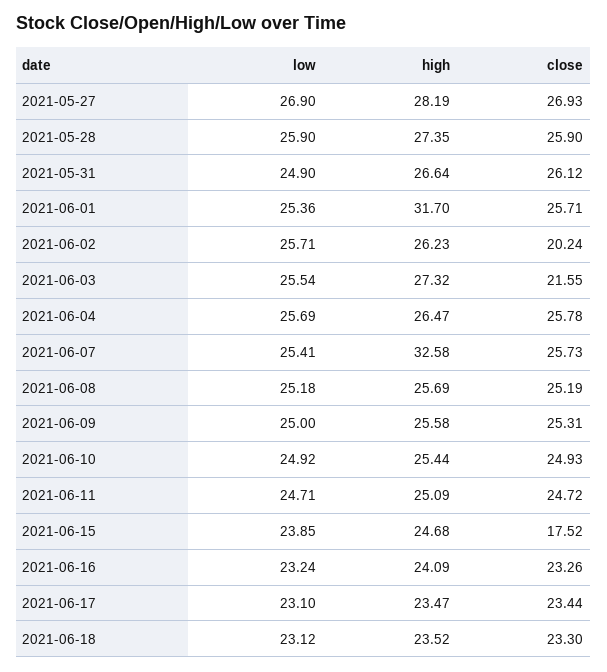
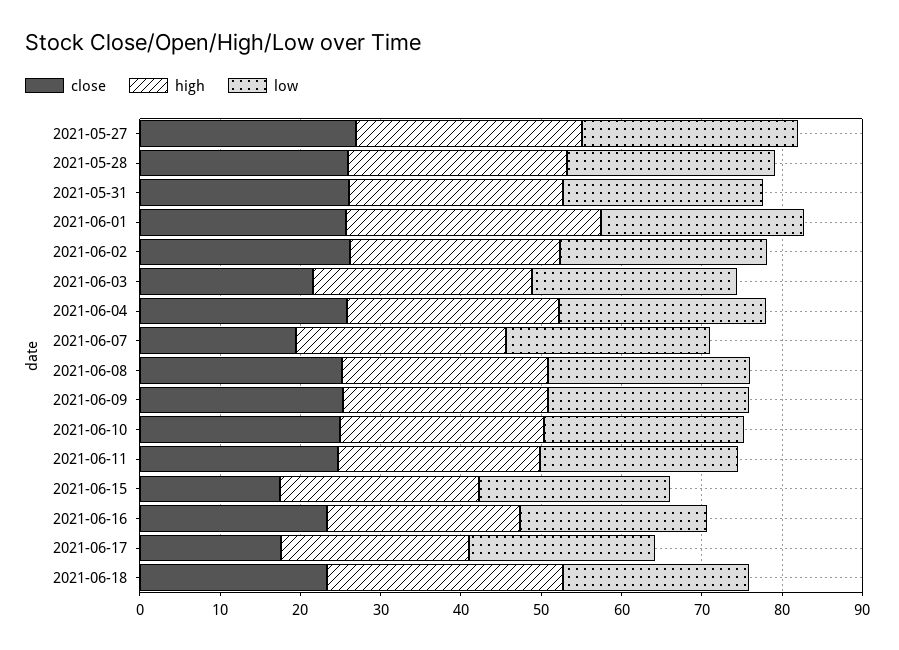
  {
    "low": {
      "2021-05-27": 26.9,
      "2021-05-28": 25.9,
      "2021-05-31": 24.9,
      "2021-06-01": 25.36,
      "2021-06-02": 25.71,
      "2021-06-03": 25.54,
      "2021-06-04": 25.69,
      "2021-06-07": 25.41,
      "2021-06-08": 25.18,
      "2021-06-09": 25,
      "2021-06-10": 24.92,
      "2021-06-11": 24.71,
      "2021-06-15": 23.85,
      "2021-06-16": 23.24,
      "2021-06-17": 23.1,
      "2021-06-18": 23.12
    },
    "high": {
      "2021-05-27": 28.19,
      "2021-05-28": 27.35,
      "2021-05-31": 26.64,
      "2021-06-01": 31.7,
      "2021-06-02": 26.23,
      "2021-06-03": 27.32,
      "2021-06-04": 26.47,
-     "2021-06-07": 32.58,
+     "2021-06-07": 26,
      "2021-06-08": 25.69,
      "2021-06-09": 25.58,
      "2021-06-10": 25.44,
      "2021-06-11": 25.09,
      "2021-06-15": 24.68,
      "2021-06-16": 24.09,
      "2021-06-17": 23.47,
-     "2021-06-18": 23.52
+     "2021-06-18": 30
    },
    "close": {
      "2021-05-27": 26.93,
      "2021-05-28": 25.9,
      "2021-05-31": 26.12,
      "2021-06-01": 25.71,
-     "2021-06-02": 20.24,
+     "2021-06-02": 26,
      "2021-06-03": 21.55,
      "2021-06-04": 25.78,
-     "2021-06-07": 25.73,
+     "2021-06-07": 20,
      "2021-06-08": 25.19,
      "2021-06-09": 25.31,
      "2021-06-10": 24.93,
      "2021-06-11": 24.72,
      "2021-06-15": 17.52,
      "2021-06-16": 23.26,
-     "2021-06-17": 23.44,
+     "2021-06-17": 18,
      "2021-06-18": 23.3
    }
  }

